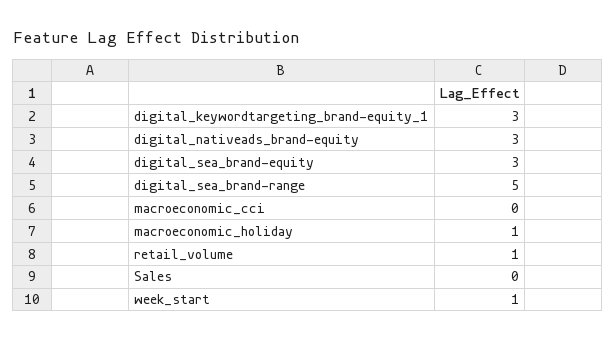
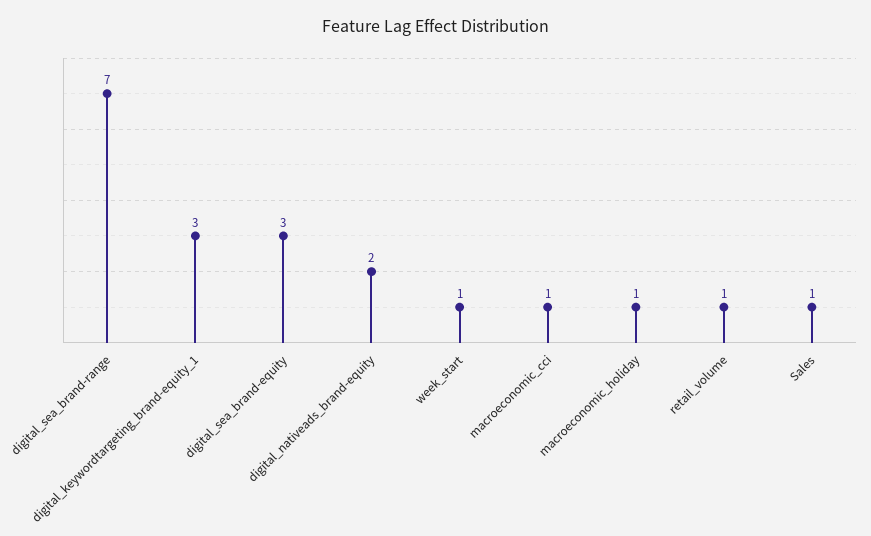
  {
    "digital_keywordtargeting_brand-equity_1": 3,
-   "digital_nativeads_brand-equity": 3,
+   "digital_nativeads_brand-equity": 2,
    "digital_sea_brand-equity": 3,
-   "digital_sea_brand-range": 5,
+   "digital_sea_brand-range": 7,
-   "macroeconomic_cci": 0,
+   "macroeconomic_cci": 1,
    "macroeconomic_holiday": 1,
    "retail_volume": 1,
-   "Sales": 0,
+   "Sales": 1,
    "week_start": 1
  }

